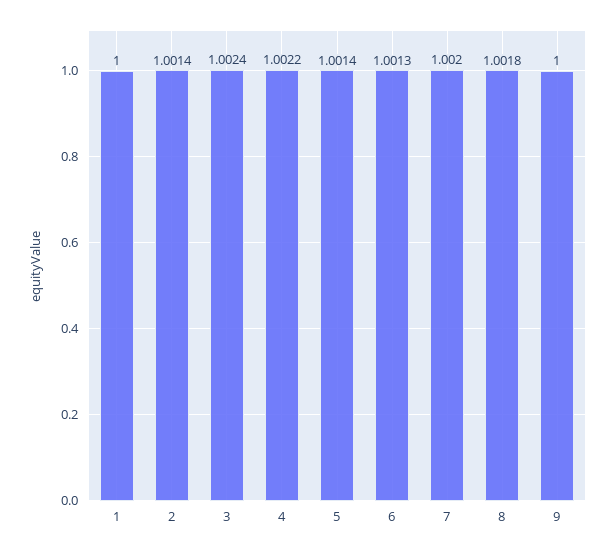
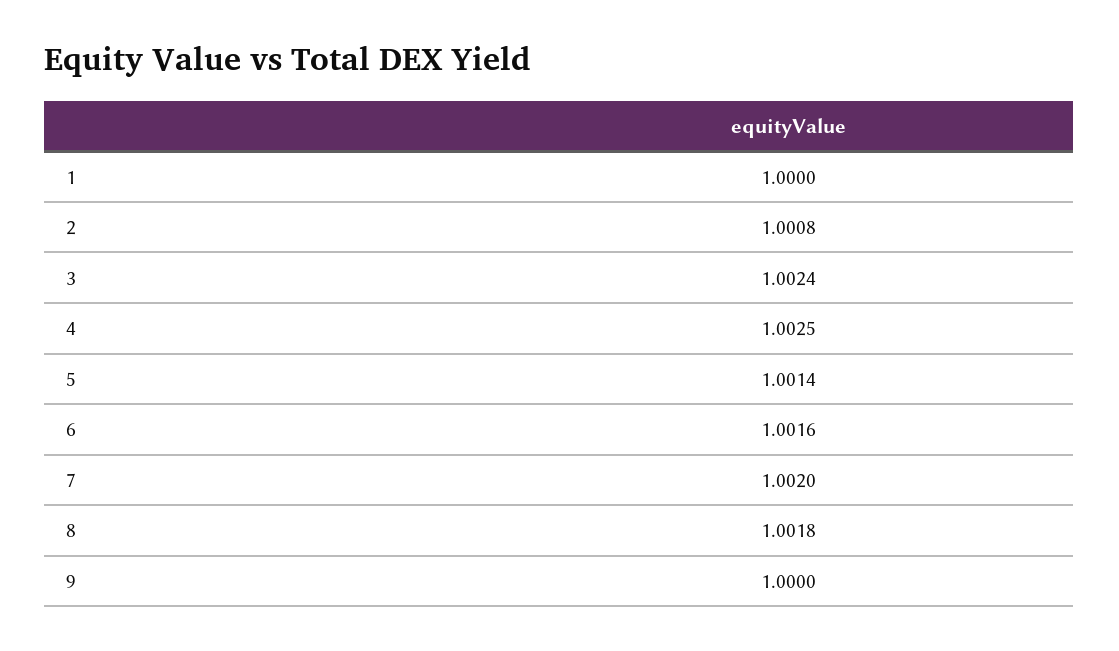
  {
    "1": 1,
-   "2": 1.0014,
+   "2": 1.0008,
    "3": 1.0024,
-   "4": 1.0022,
+   "4": 1.0025,
    "5": 1.0014,
-   "6": 1.0013,
+   "6": 1.0016,
    "7": 1.002,
    "8": 1.0018,
    "9": 1
  }

